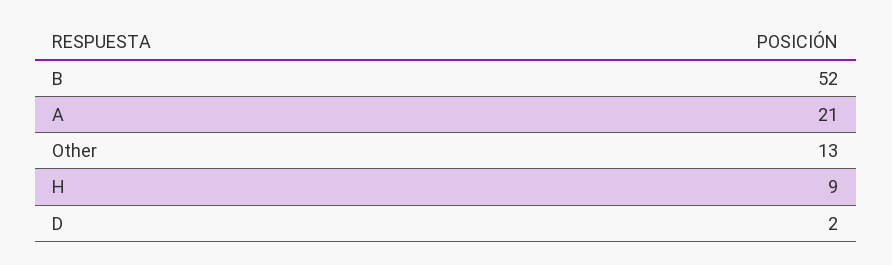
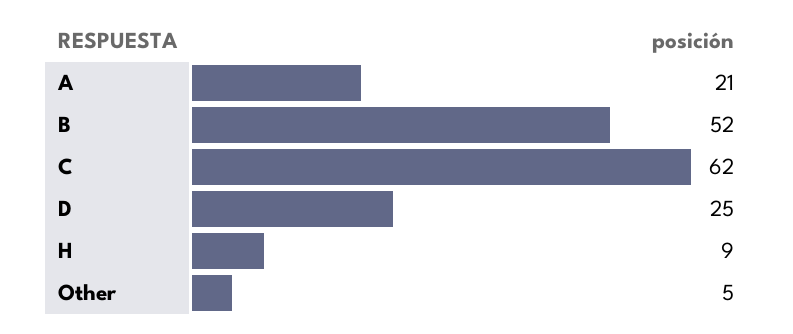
  {
    "B": 52,
    "A": 21,
-   "Other": 13,
+   "Other": 5,
    "H": 9,
-   "D": 2
+   "D": 25,
+   "C": 62
  }

